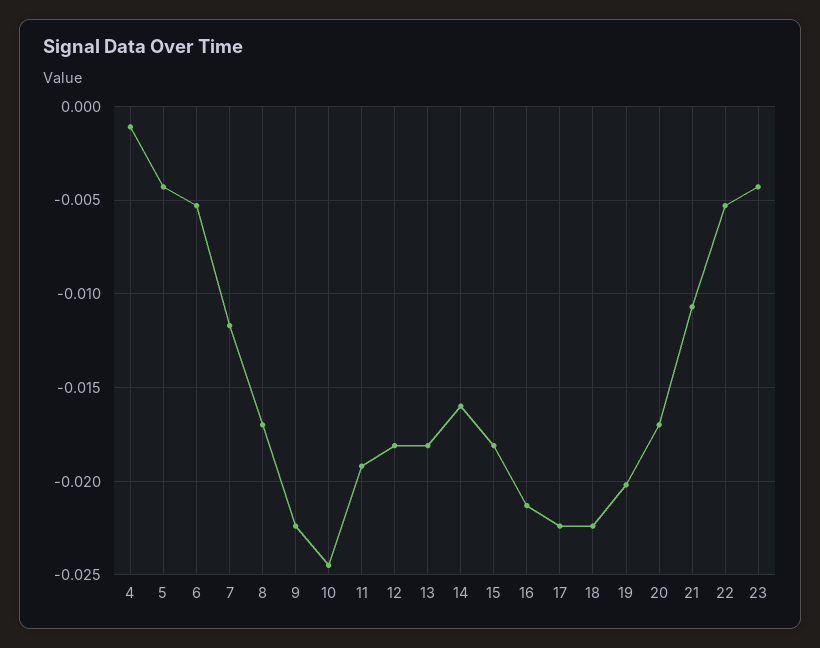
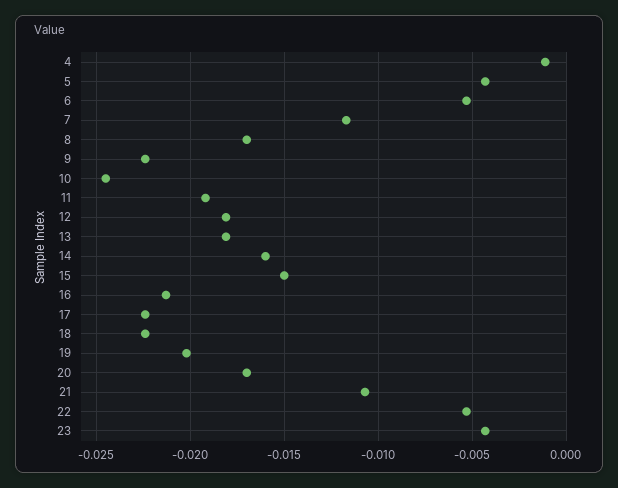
  {
    "4": -0.001,
    "5": -0.0045,
    "6": -0.0055,
    "7": -0.0115,
    "8": -0.017,
    "9": -0.0225,
    "10": -0.0245,
    "11": -0.019,
    "12": -0.018,
    "13": -0.018,
    "14": -0.016,
-   "15": -0.018,
+   "15": -0.015,
    "16": -0.0215,
    "17": -0.0225,
    "18": -0.0225,
    "19": -0.02,
    "20": -0.017,
    "21": -0.0105,
    "22": -0.0055,
    "23": -0.0045
  }

